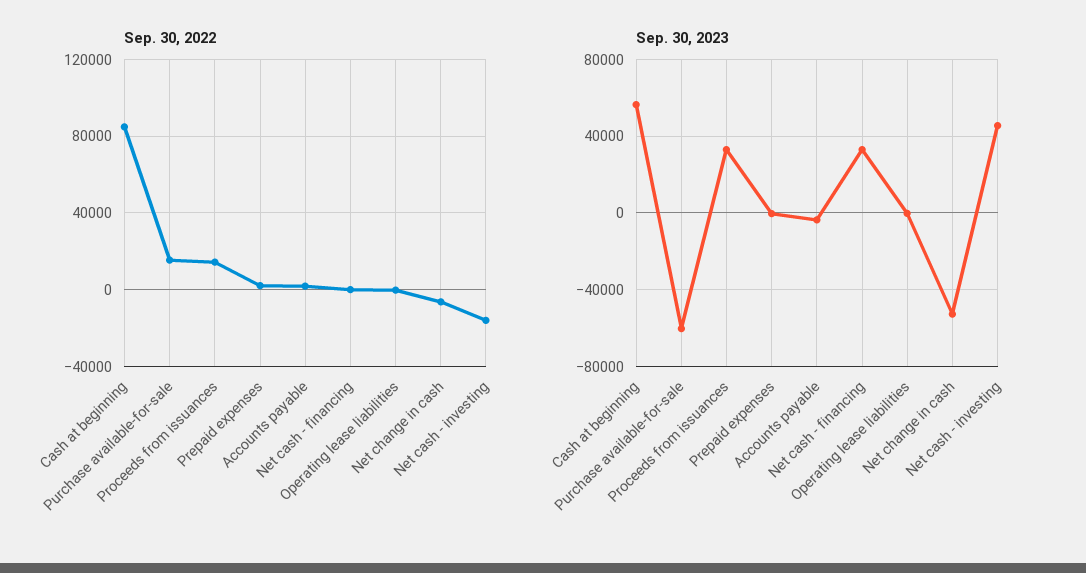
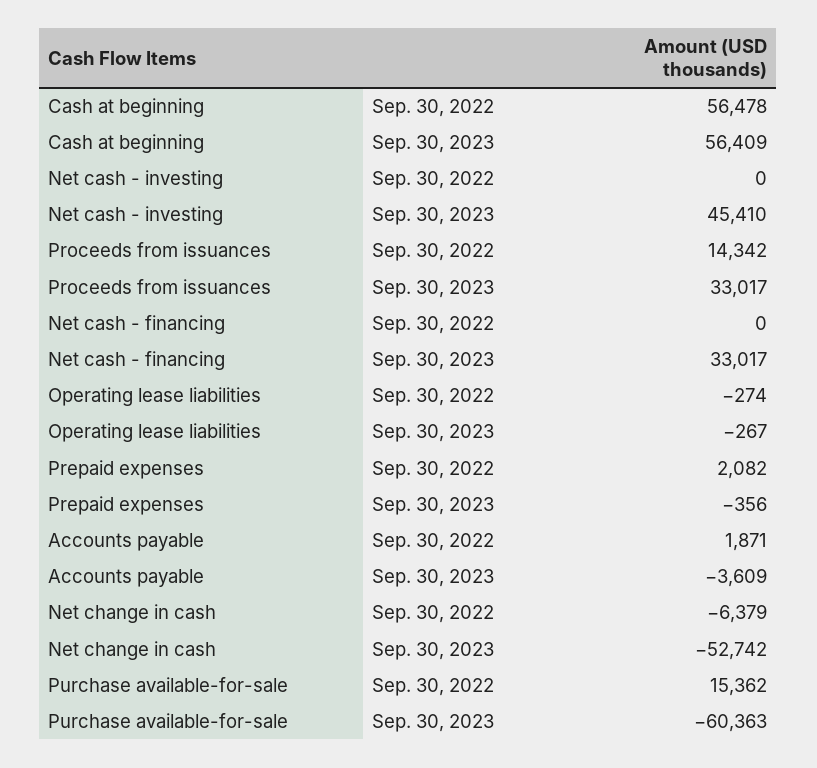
  {
    "Sep. 30, 2022": {
-     "Cash at beginning": 85000,
+     "Cash at beginning": 56478,
      "Purchase available-for-sale": 15362,
      "Proceeds from issuances": 14342,
      "Prepaid expenses": 2082,
      "Accounts payable": 1871,
      "Net cash - financing": 0,
      "Operating lease liabilities": -274,
      "Net change in cash": -6379,
-     "Net cash - investing": -15000
+     "Net cash - investing": 0
    },
    "Sep. 30, 2023": {
      "Cash at beginning": 56409,
      "Purchase available-for-sale": -60363,
      "Proceeds from issuances": 33017,
      "Prepaid expenses": -356,
      "Accounts payable": -3609,
      "Net cash - financing": 33017,
      "Operating lease liabilities": -267,
      "Net change in cash": -52742,
      "Net cash - investing": 45410
    }
  }

